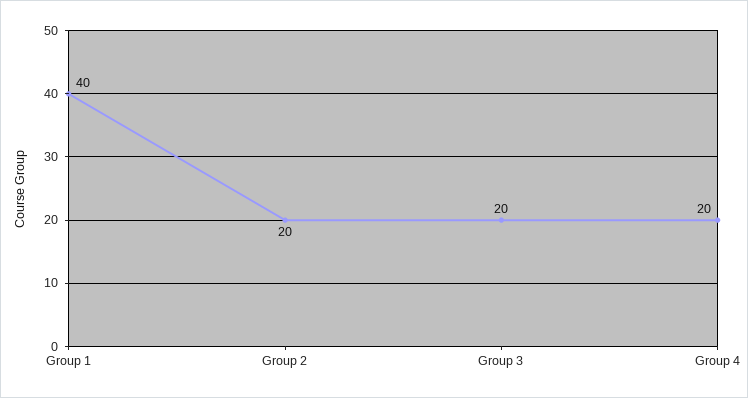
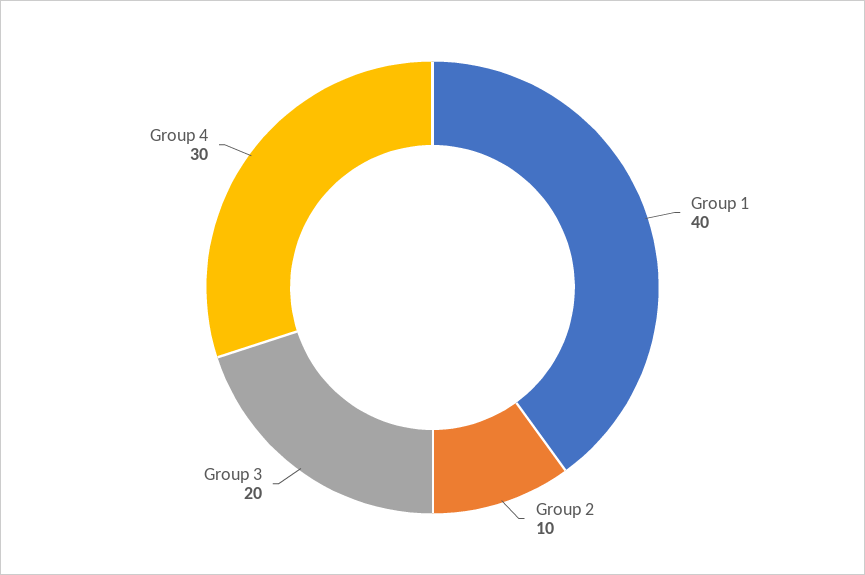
  {
    "Group 1": 40,
-   "Group 2": 20,
+   "Group 2": 10,
    "Group 3": 20,
-   "Group 4": 20
+   "Group 4": 30
  }

